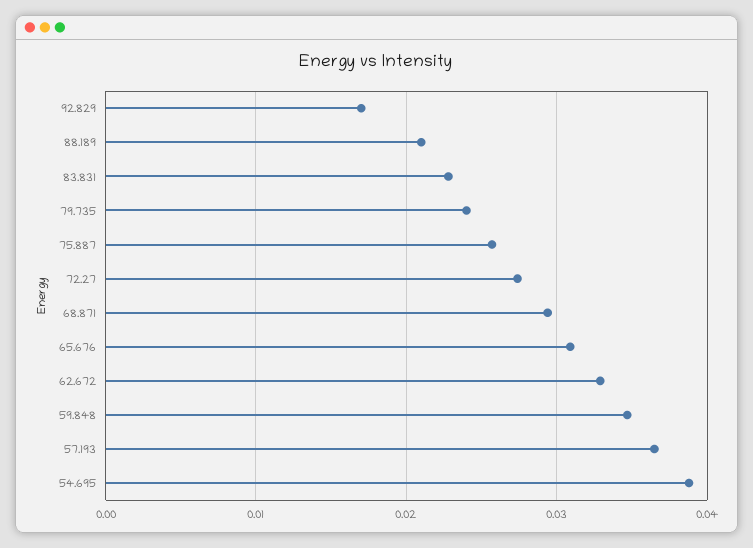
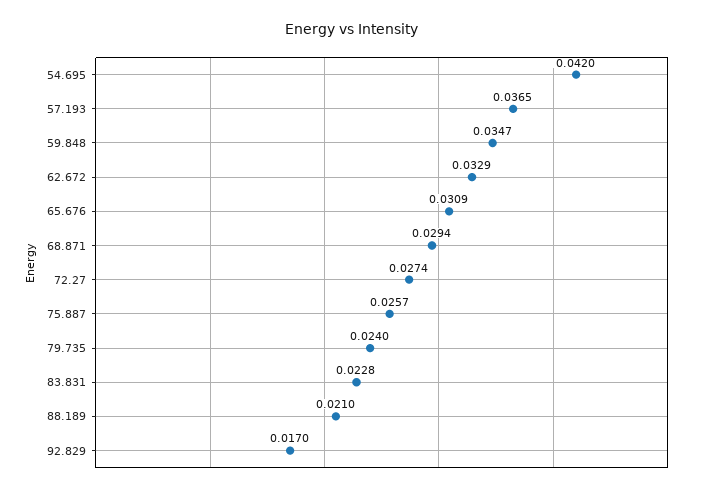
  {
    "92.829": 0.017,
    "88.189": 0.021,
    "83.831": 0.0228,
    "79.735": 0.024,
    "75.887": 0.0257,
    "72.27": 0.0274,
    "68.871": 0.0294,
    "65.676": 0.0309,
    "62.672": 0.0329,
    "59.848": 0.0347,
    "57.193": 0.0365,
-   "54.695": 0.039
+   "54.695": 0.042
  }

